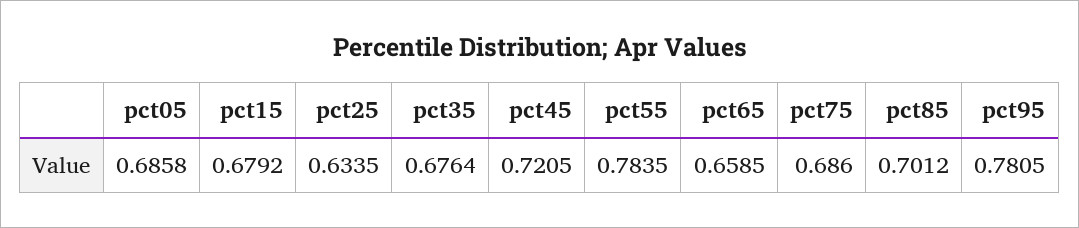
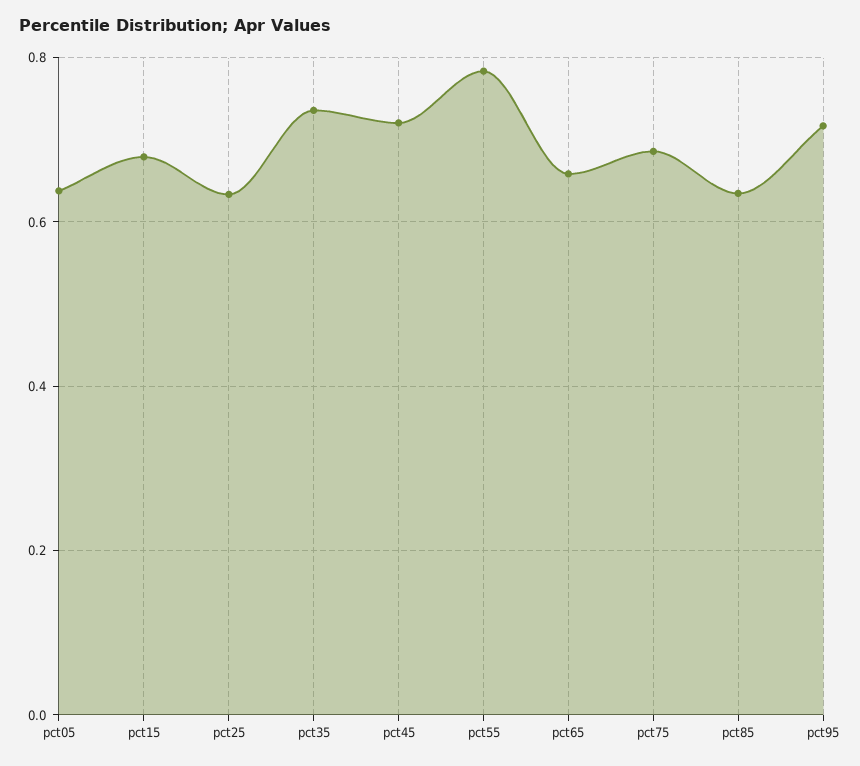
  {
-   "pct05": 0.6858,
+   "pct05": 0.64,
    "pct15": 0.6792,
    "pct25": 0.6335,
-   "pct35": 0.6764,
+   "pct35": 0.74,
    "pct45": 0.7205,
    "pct55": 0.7835,
    "pct65": 0.6585,
    "pct75": 0.686,
-   "pct85": 0.7012,
+   "pct85": 0.64,
-   "pct95": 0.7805
+   "pct95": 0.72
  }

